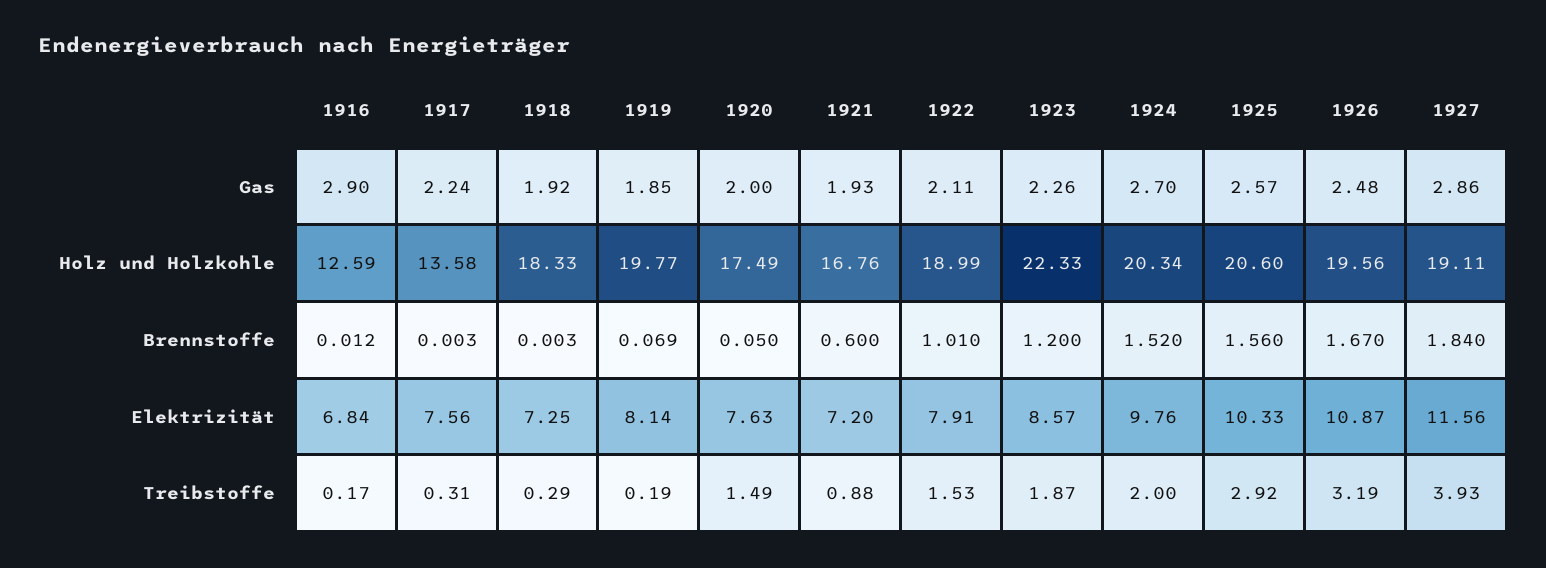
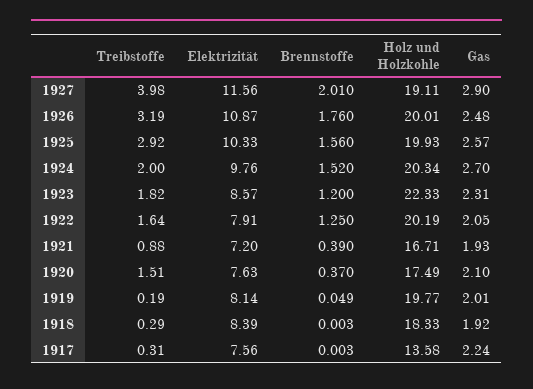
  {
-   "1916": {
-     "Gas": 2.9,
-     "Holz und Holzkohle": 12.59,
-     "Brennstoffe": 0.012,
-     "Elektrizität": 6.84,
-     "Treibstoffe": 0.17
-   },
    "1917": {
      "Gas": 2.24,
      "Holz und Holzkohle": 13.58,
      "Brennstoffe": 0.003,
      "Elektrizität": 7.56,
      "Treibstoffe": 0.31
    },
    "1918": {
      "Gas": 1.92,
      "Holz und Holzkohle": 18.33,
      "Brennstoffe": 0.003,
-     "Elektrizität": 7.25,
+     "Elektrizität": 8.39,
      "Treibstoffe": 0.29
    },
    "1919": {
-     "Gas": 1.85,
+     "Gas": 2.01,
      "Holz und Holzkohle": 19.77,
-     "Brennstoffe": 0.069,
+     "Brennstoffe": 0.049,
      "Elektrizität": 8.14,
      "Treibstoffe": 0.19
    },
    "1920": {
-     "Gas": 2,
+     "Gas": 2.1,
      "Holz und Holzkohle": 17.49,
-     "Brennstoffe": 0.05,
+     "Brennstoffe": 0.37,
      "Elektrizität": 7.63,
-     "Treibstoffe": 1.49
+     "Treibstoffe": 1.51
    },
    "1921": {
      "Gas": 1.93,
-     "Holz und Holzkohle": 16.76,
+     "Holz und Holzkohle": 16.71,
-     "Brennstoffe": 0.6,
+     "Brennstoffe": 0.39,
      "Elektrizität": 7.2,
      "Treibstoffe": 0.88
    },
    "1922": {
-     "Gas": 2.11,
+     "Gas": 2.05,
-     "Holz und Holzkohle": 18.99,
+     "Holz und Holzkohle": 20.19,
-     "Brennstoffe": 1.01,
+     "Brennstoffe": 1.25,
      "Elektrizität": 7.91,
-     "Treibstoffe": 1.53
+     "Treibstoffe": 1.64
    },
    "1923": {
-     "Gas": 2.26,
+     "Gas": 2.31,
      "Holz und Holzkohle": 22.33,
      "Brennstoffe": 1.2,
      "Elektrizität": 8.57,
-     "Treibstoffe": 1.87
+     "Treibstoffe": 1.82
    },
    "1924": {
      "Gas": 2.7,
      "Holz und Holzkohle": 20.34,
      "Brennstoffe": 1.52,
      "Elektrizität": 9.76,
      "Treibstoffe": 2
    },
    "1925": {
      "Gas": 2.57,
-     "Holz und Holzkohle": 20.6,
+     "Holz und Holzkohle": 19.93,
      "Brennstoffe": 1.56,
      "Elektrizität": 10.33,
      "Treibstoffe": 2.92
    },
    "1926": {
      "Gas": 2.48,
-     "Holz und Holzkohle": 19.56,
+     "Holz und Holzkohle": 20.01,
-     "Brennstoffe": 1.67,
+     "Brennstoffe": 1.76,
      "Elektrizität": 10.87,
      "Treibstoffe": 3.19
    },
    "1927": {
-     "Gas": 2.86,
+     "Gas": 2.9,
      "Holz und Holzkohle": 19.11,
-     "Brennstoffe": 1.84,
+     "Brennstoffe": 2.01,
      "Elektrizität": 11.56,
-     "Treibstoffe": 3.93
+     "Treibstoffe": 3.98
    }
  }

